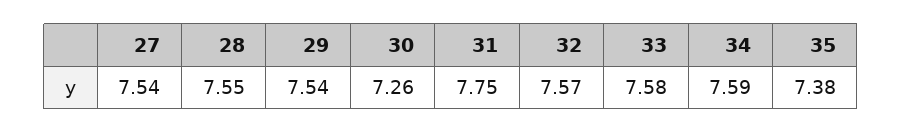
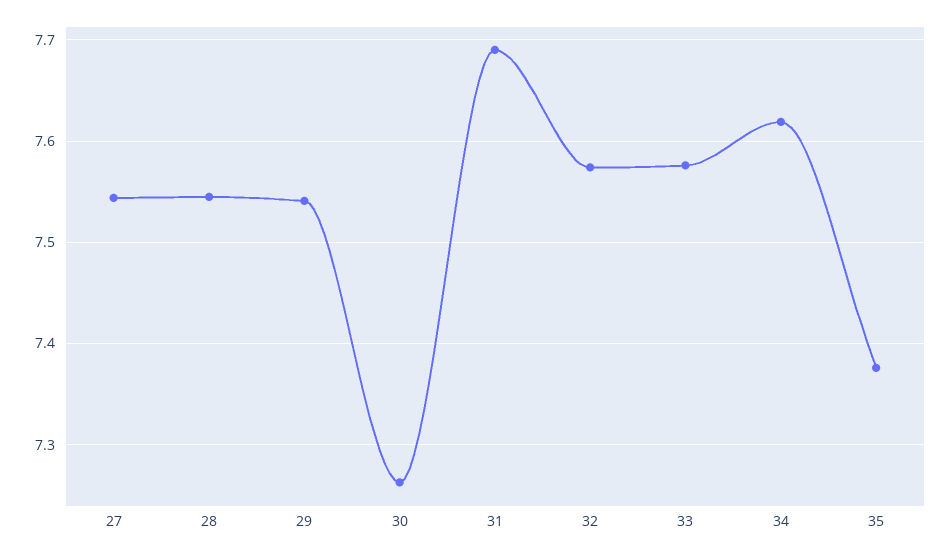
  {
    "27": 7.54,
    "28": 7.55,
    "29": 7.54,
    "30": 7.26,
-   "31": 7.75,
+   "31": 7.69,
    "32": 7.57,
    "33": 7.58,
-   "34": 7.59,
+   "34": 7.62,
    "35": 7.38
  }

